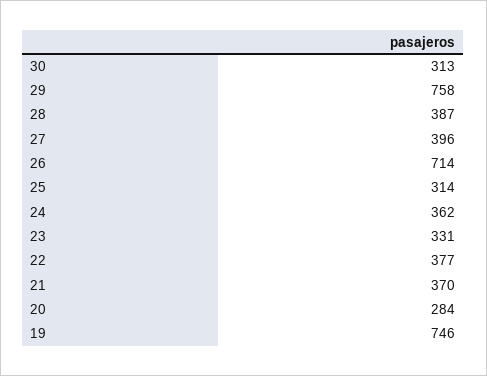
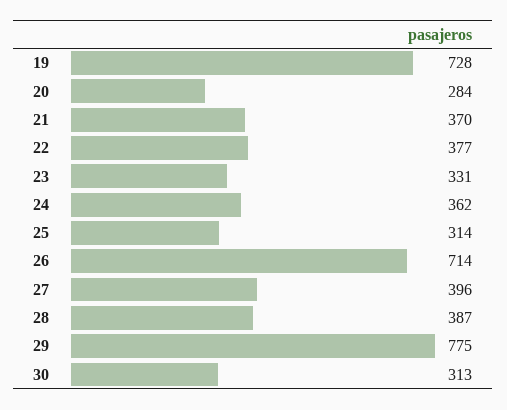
  {
    "30": 313,
-   "29": 758,
+   "29": 775,
    "28": 387,
    "27": 396,
    "26": 714,
    "25": 314,
    "24": 362,
    "23": 331,
    "22": 377,
    "21": 370,
    "20": 284,
-   "19": 746
+   "19": 728
  }

